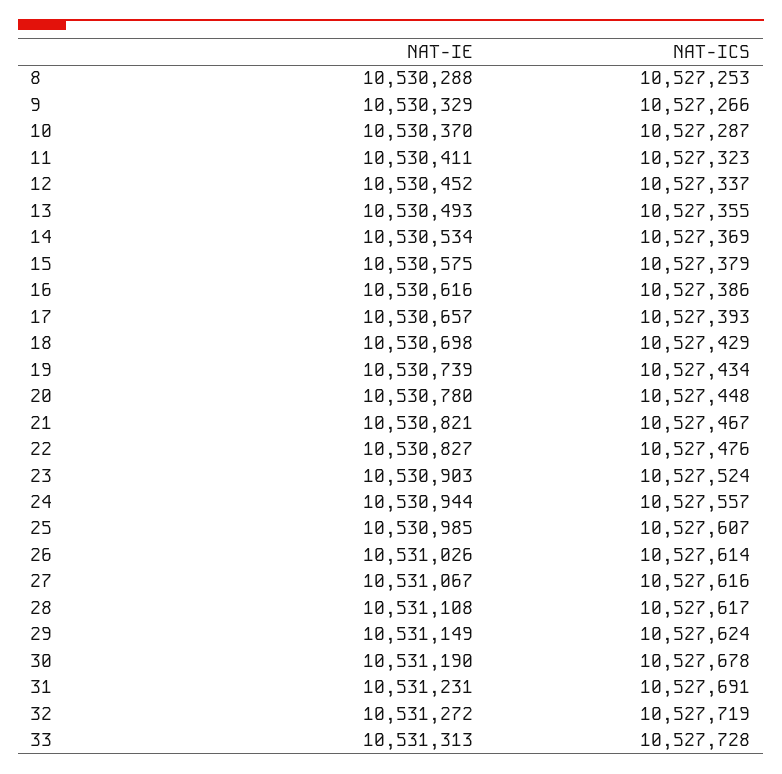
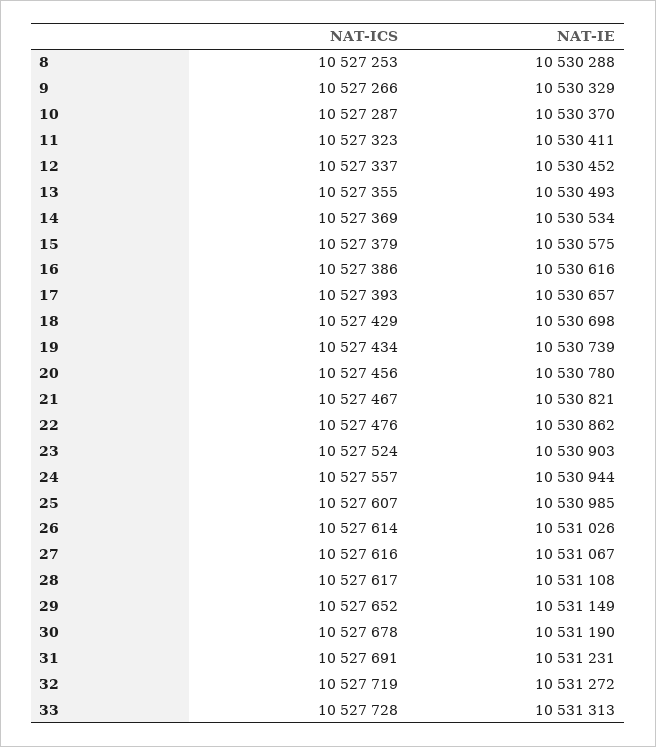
  {
    "NAT-IE": {
      "8": 10530288,
      "9": 10530329,
      "10": 10530370,
      "11": 10530411,
      "12": 10530452,
      "13": 10530493,
      "14": 10530534,
      "15": 10530575,
      "16": 10530616,
      "17": 10530657,
      "18": 10530698,
      "19": 10530739,
      "20": 10530780,
      "21": 10530821,
-     "22": 10530827,
+     "22": 10530862,
      "23": 10530903,
      "24": 10530944,
      "25": 10530985,
      "26": 10531026,
      "27": 10531067,
      "28": 10531108,
      "29": 10531149,
      "30": 10531190,
      "31": 10531231,
      "32": 10531272,
      "33": 10531313
    },
    "NAT-ICS": {
      "8": 10527253,
      "9": 10527266,
      "10": 10527287,
      "11": 10527323,
      "12": 10527337,
      "13": 10527355,
      "14": 10527369,
      "15": 10527379,
      "16": 10527386,
      "17": 10527393,
      "18": 10527429,
      "19": 10527434,
-     "20": 10527448,
+     "20": 10527456,
      "21": 10527467,
      "22": 10527476,
      "23": 10527524,
      "24": 10527557,
      "25": 10527607,
      "26": 10527614,
      "27": 10527616,
      "28": 10527617,
-     "29": 10527624,
+     "29": 10527652,
      "30": 10527678,
      "31": 10527691,
      "32": 10527719,
      "33": 10527728
    }
  }

